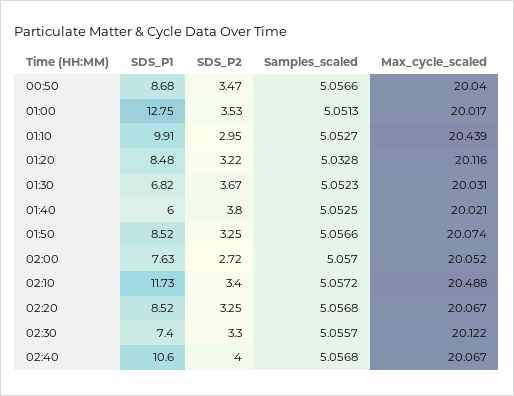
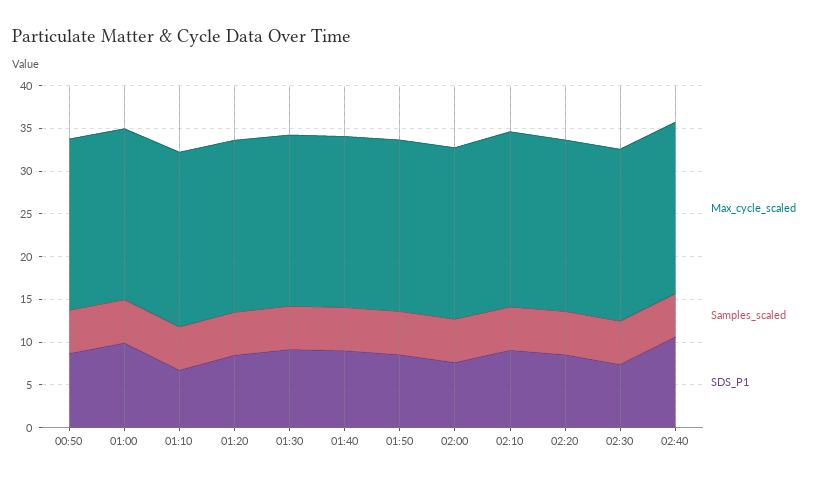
  {
    "SDS_P1": {
      "00:50": 8.68,
-     "01:00": 12.75,
+     "01:00": 10,
-     "01:10": 9.91,
+     "01:10": 7,
      "01:20": 8.48,
-     "01:30": 6.82,
+     "01:30": 9,
-     "01:40": 6,
+     "01:40": 9,
      "01:50": 8.52,
      "02:00": 7.63,
-     "02:10": 11.73,
+     "02:10": 9,
      "02:20": 8.52,
      "02:30": 7.4,
      "02:40": 10.6
    },
-   "SDS_P2": {
-     "00:50": 3.47,
-     "01:00": 3.53,
-     "01:10": 2.95,
-     "01:20": 3.22,
-     "01:30": 3.67,
-     "01:40": 3.8,
-     "01:50": 3.25,
-     "02:00": 2.72,
-     "02:10": 3.4,
-     "02:20": 3.25,
-     "02:30": 3.3,
-     "02:40": 4
-   },
    "Samples_scaled": {
      "00:50": 5.0566,
      "01:00": 5.0513,
      "01:10": 5.0527,
      "01:20": 5.0328,
      "01:30": 5.0523,
      "01:40": 5.0525,
      "01:50": 5.0566,
      "02:00": 5.057,
      "02:10": 5.0572,
      "02:20": 5.0568,
      "02:30": 5.0557,
      "02:40": 5.0568
    },
    "Max_cycle_scaled": {
      "00:50": 20.04,
      "01:00": 20.017,
      "01:10": 20.439,
      "01:20": 20.116,
      "01:30": 20.031,
      "01:40": 20.021,
      "01:50": 20.074,
      "02:00": 20.052,
      "02:10": 20.488,
      "02:20": 20.067,
      "02:30": 20.122,
      "02:40": 20.067
    }
  }

